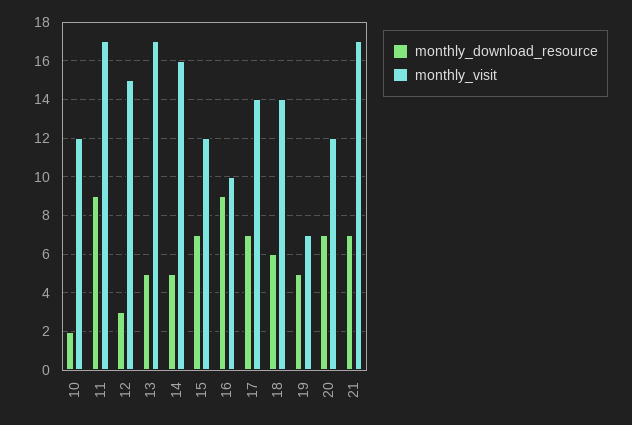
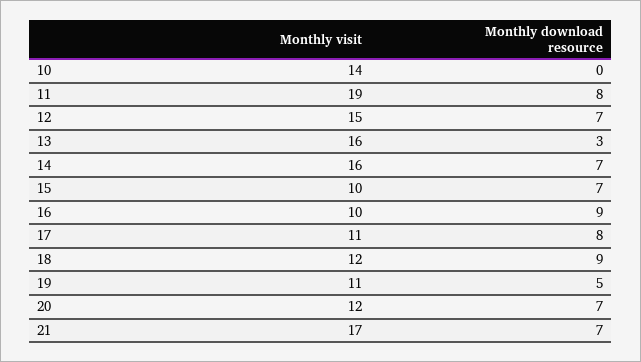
  {
    "monthly_download_resource": {
-     "10": 2,
+     "10": 0,
-     "11": 9,
+     "11": 8,
-     "12": 3,
+     "12": 7,
-     "13": 5,
+     "13": 3,
-     "14": 5,
+     "14": 7,
      "15": 7,
      "16": 9,
-     "17": 7,
+     "17": 8,
-     "18": 6,
+     "18": 9,
      "19": 5,
      "20": 7,
      "21": 7
    },
    "monthly_visit": {
-     "10": 12,
+     "10": 14,
-     "11": 17,
+     "11": 19,
      "12": 15,
-     "13": 17,
+     "13": 16,
      "14": 16,
-     "15": 12,
+     "15": 10,
      "16": 10,
-     "17": 14,
+     "17": 11,
-     "18": 14,
+     "18": 12,
-     "19": 7,
+     "19": 11,
      "20": 12,
      "21": 17
    }
  }

